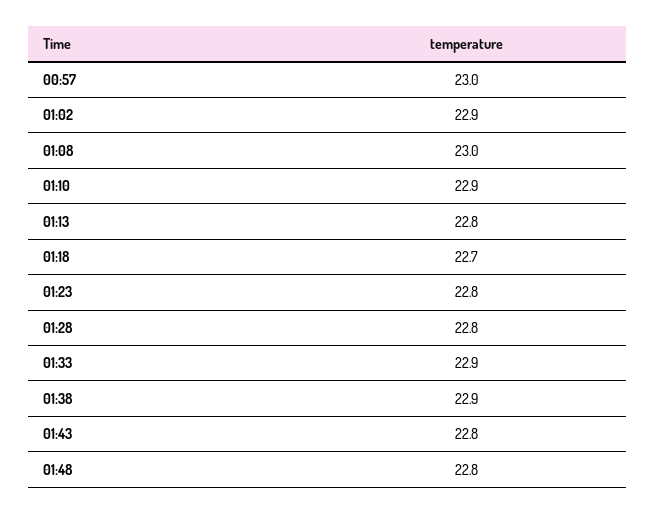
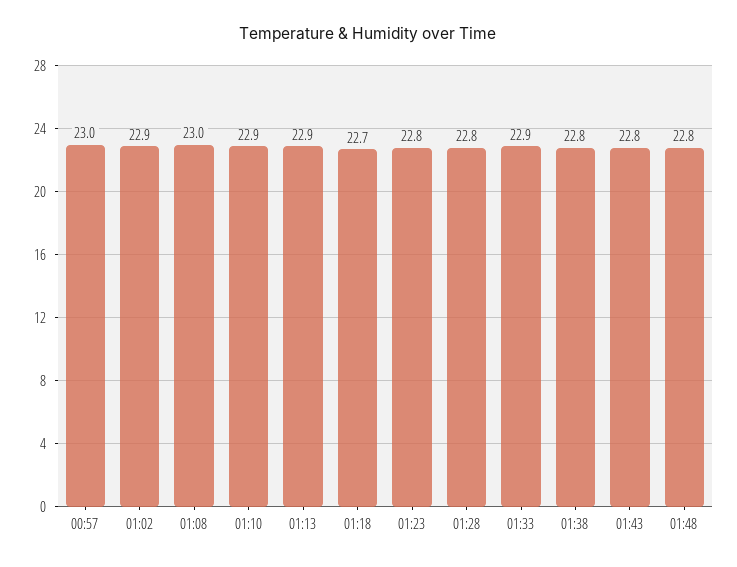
  {
    "00:57": 23,
    "01:02": 22.9,
    "01:08": 23,
    "01:10": 22.9,
-   "01:13": 22.8,
+   "01:13": 22.9,
    "01:18": 22.7,
    "01:23": 22.8,
    "01:28": 22.8,
    "01:33": 22.9,
-   "01:38": 22.9,
+   "01:38": 22.8,
    "01:43": 22.8,
    "01:48": 22.8
  }

